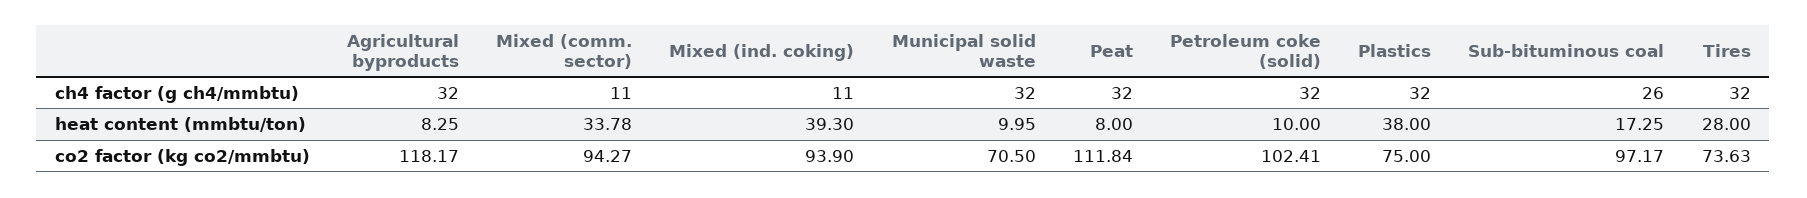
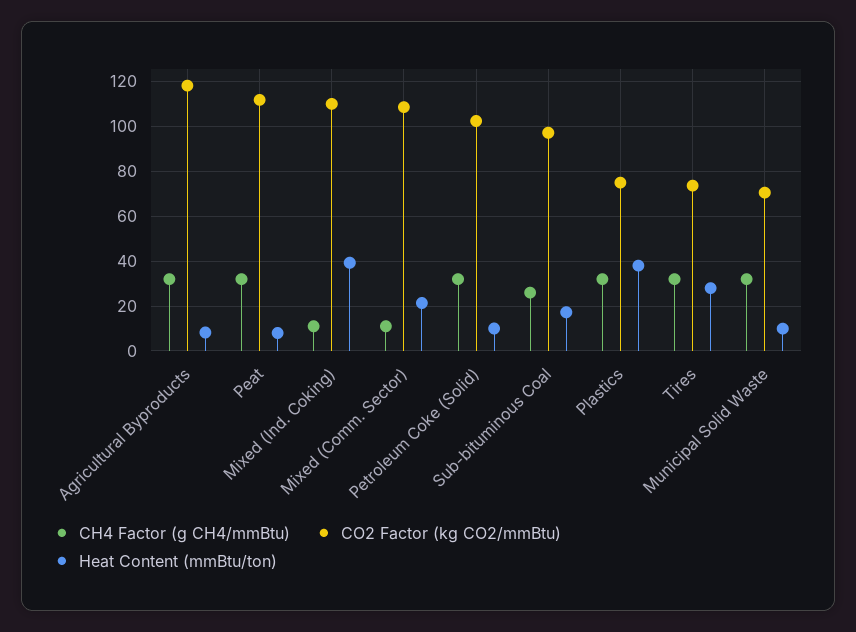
  {
    "ch4 factor (g ch4/mmbtu)": {
      "Agricultural byproducts": 32,
      "Mixed (comm. sector)": 11,
      "Mixed (ind. coking)": 11,
      "Municipal solid waste": 32,
      "Peat": 32,
      "Petroleum coke (solid)": 32,
      "Plastics": 32,
      "Sub-bituminous coal": 26,
      "Tires": 32
    },
    "heat content (mmbtu/ton)": {
      "Agricultural byproducts": 8.25,
-     "Mixed (comm. sector)": 33.78,
+     "Mixed (comm. sector)": 20,
      "Mixed (ind. coking)": 39.3,
      "Municipal solid waste": 9.95,
      "Peat": 8,
      "Petroleum coke (solid)": 10,
      "Plastics": 38,
      "Sub-bituminous coal": 17.25,
      "Tires": 28
    },
    "co2 factor (kg co2/mmbtu)": {
      "Agricultural byproducts": 118.17,
-     "Mixed (comm. sector)": 94.27,
+     "Mixed (comm. sector)": 110,
-     "Mixed (ind. coking)": 93.9,
+     "Mixed (ind. coking)": 110,
      "Municipal solid waste": 70.5,
      "Peat": 111.84,
      "Petroleum coke (solid)": 102.41,
      "Plastics": 75,
      "Sub-bituminous coal": 97.17,
      "Tires": 73.63
    }
  }

